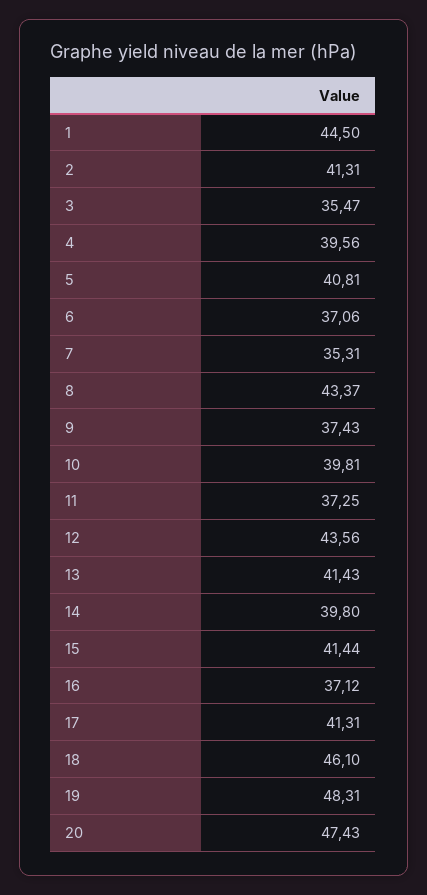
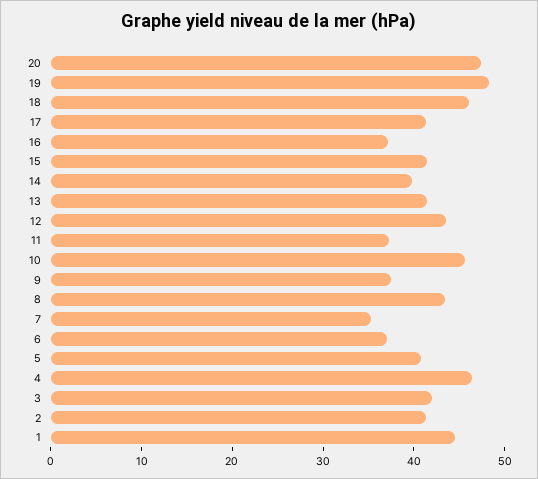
  {
    "1": 44.5,
    "2": 41.31,
-   "3": 35.47,
+   "3": 42,
-   "4": 39.56,
+   "4": 46,
    "5": 40.81,
    "6": 37.06,
    "7": 35.31,
    "8": 43.37,
    "9": 37.43,
-   "10": 39.81,
+   "10": 46,
    "11": 37.25,
    "12": 43.56,
    "13": 41.43,
    "14": 39.8,
    "15": 41.44,
    "16": 37.12,
    "17": 41.31,
    "18": 46.1,
    "19": 48.31,
    "20": 47.43
  }

